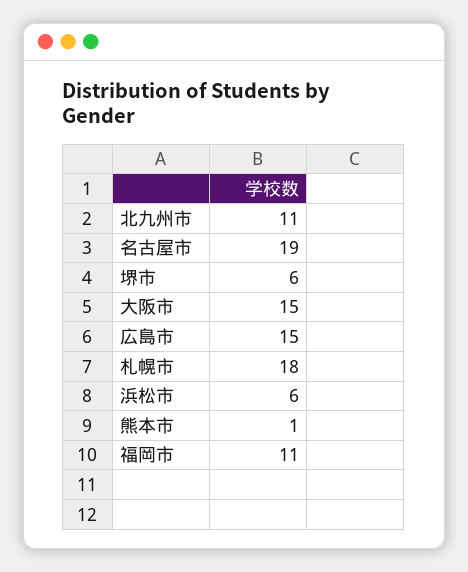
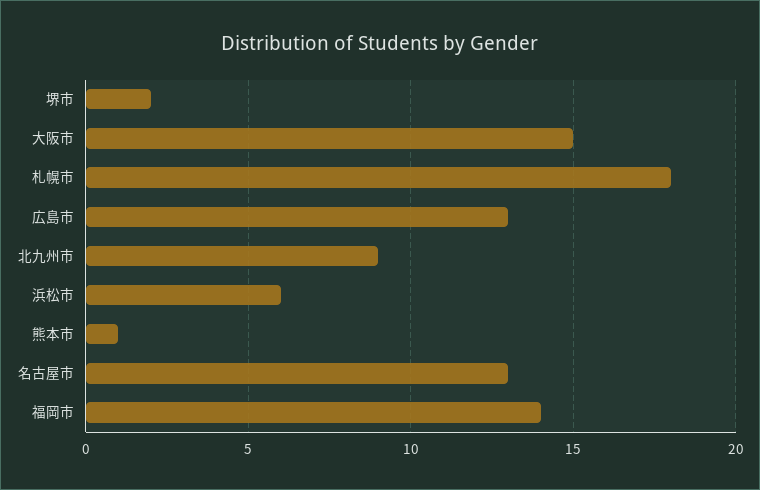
  {
-   "北九州市": 11,
+   "北九州市": 9,
-   "名古屋市": 19,
+   "名古屋市": 13,
-   "堺市": 6,
+   "堺市": 2,
    "大阪市": 15,
-   "広島市": 15,
+   "広島市": 13,
    "札幌市": 18,
    "浜松市": 6,
    "熊本市": 1,
-   "福岡市": 11
+   "福岡市": 14
  }

